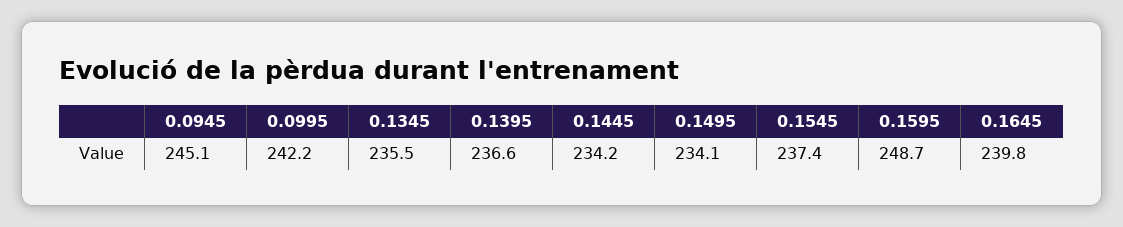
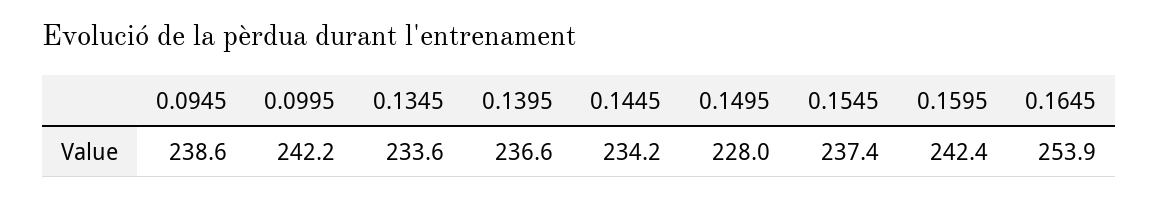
  {
-   "0.0945": 245.1,
+   "0.0945": 238.6,
    "0.0995": 242.2,
-   "0.1345": 235.5,
+   "0.1345": 233.6,
    "0.1395": 236.6,
    "0.1445": 234.2,
-   "0.1495": 234.1,
+   "0.1495": 228,
    "0.1545": 237.4,
-   "0.1595": 248.7,
+   "0.1595": 242.4,
-   "0.1645": 239.8
+   "0.1645": 253.9
  }

